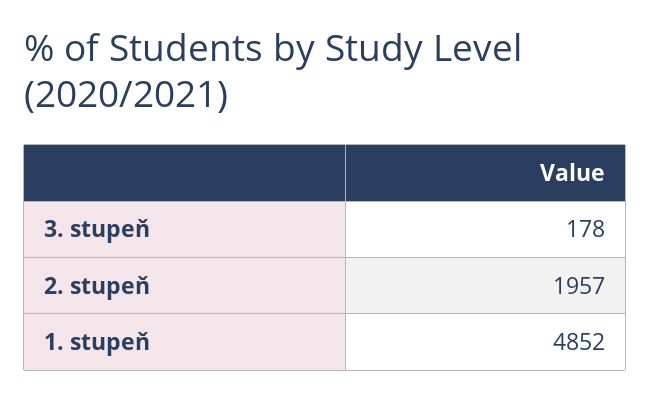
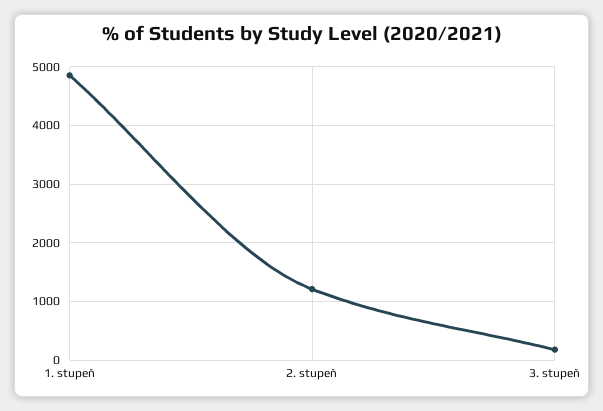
  {
    "3. stupeň": 178,
-   "2. stupeň": 1957,
+   "2. stupeň": 1200,
    "1. stupeň": 4852
  }

